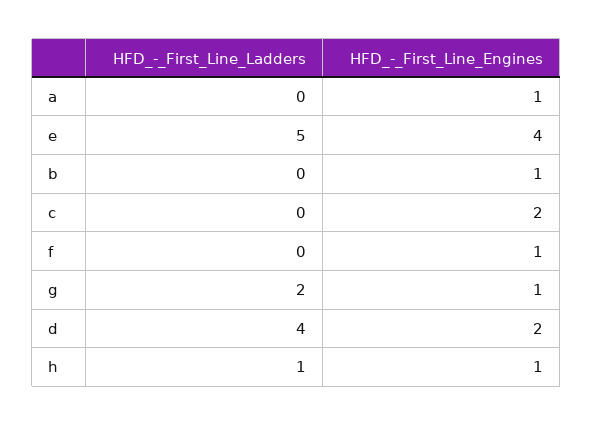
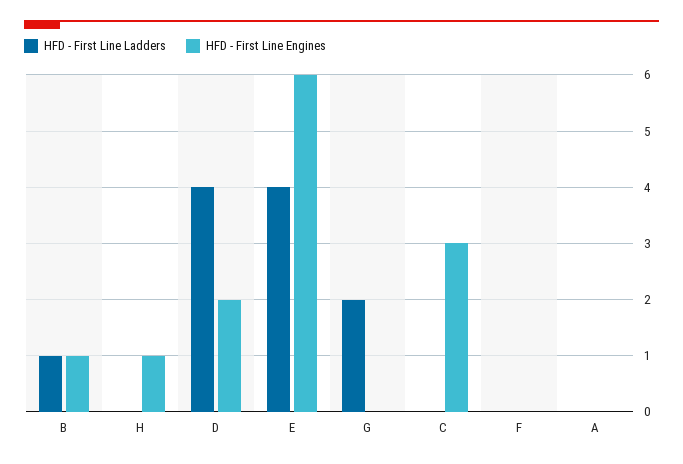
  {
    "HFD_-_First_Line_Ladders": {
      "a": 0,
-     "e": 5,
+     "e": 4,
-     "b": 0,
+     "b": 1,
      "c": 0,
      "f": 0,
      "g": 2,
      "d": 4,
-     "h": 1
+     "h": 0
    },
    "HFD_-_First_Line_Engines": {
-     "a": 1,
+     "a": 0,
-     "e": 4,
+     "e": 6,
      "b": 1,
-     "c": 2,
+     "c": 3,
-     "f": 1,
+     "f": 0,
-     "g": 1,
+     "g": 0,
      "d": 2,
      "h": 1
    }
  }

